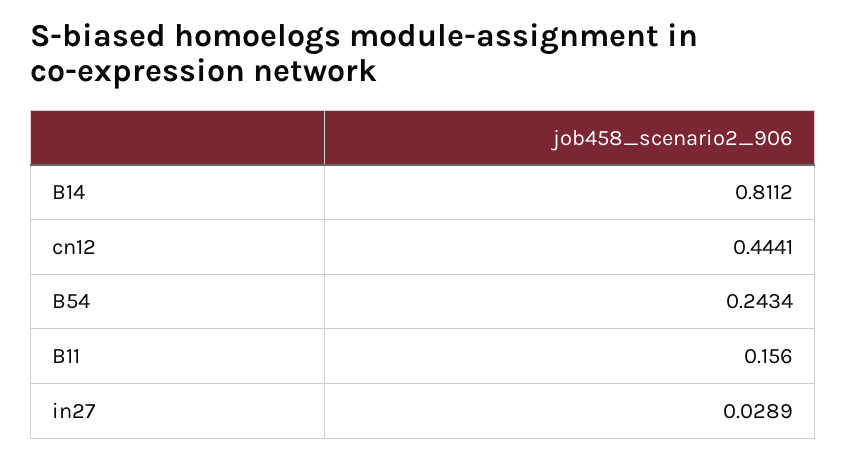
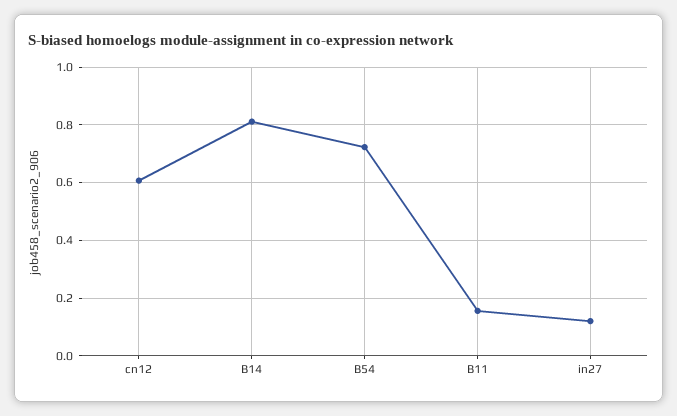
  {
    "B14": 0.8112,
-   "cn12": 0.4441,
+   "cn12": 0.6,
-   "B54": 0.2434,
+   "B54": 0.725,
    "B11": 0.156,
-   "in27": 0.0289
+   "in27": 0.125
  }

